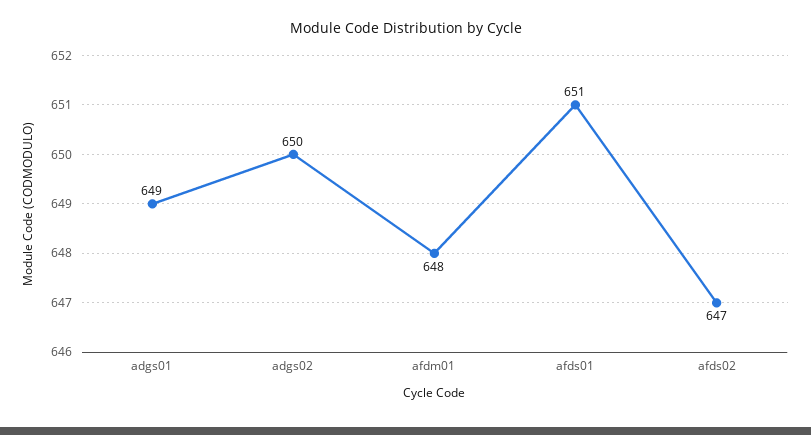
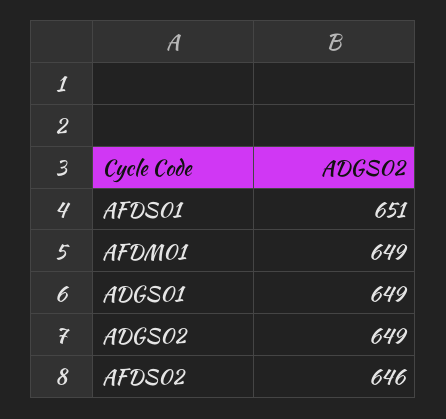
  {
    "adgs01": 649,
-   "adgs02": 650,
+   "adgs02": 649,
-   "afdm01": 648,
+   "afdm01": 649,
    "afds01": 651,
-   "afds02": 647
+   "afds02": 646
  }

